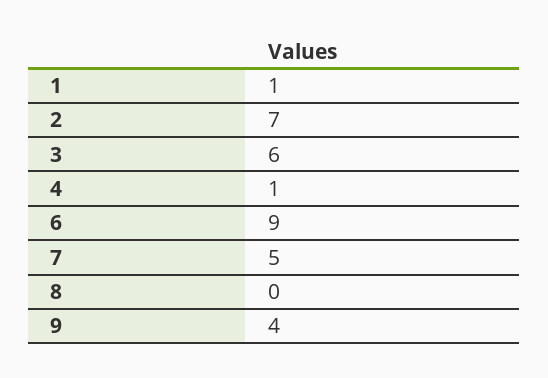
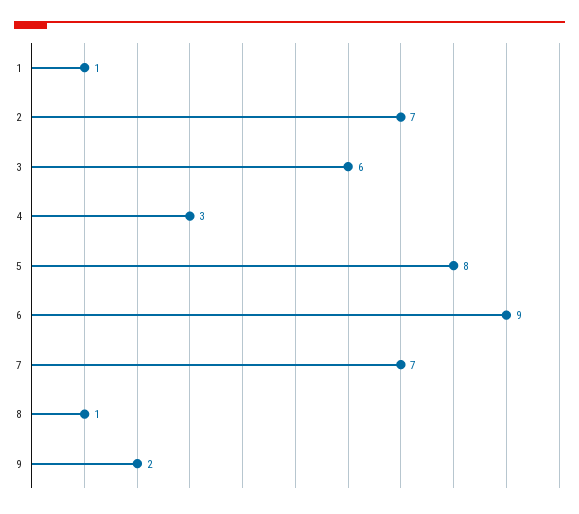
  {
    "1": 1,
    "2": 7,
    "3": 6,
-   "4": 1,
+   "4": 3,
    "6": 9,
-   "7": 5,
+   "7": 7,
-   "8": 0,
+   "8": 1,
-   "9": 4
+   "9": 2,
+   "5": 8
  }

